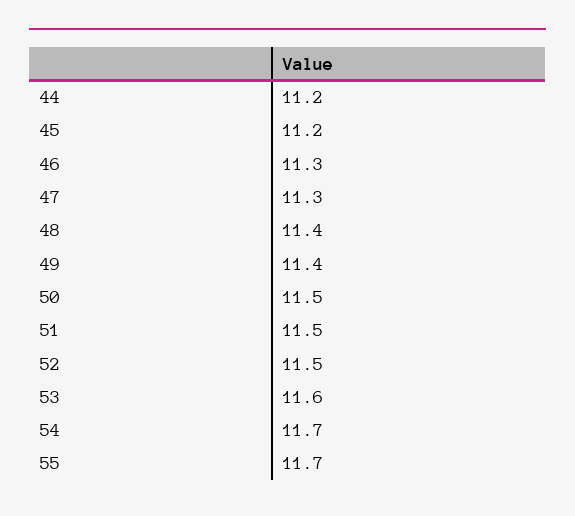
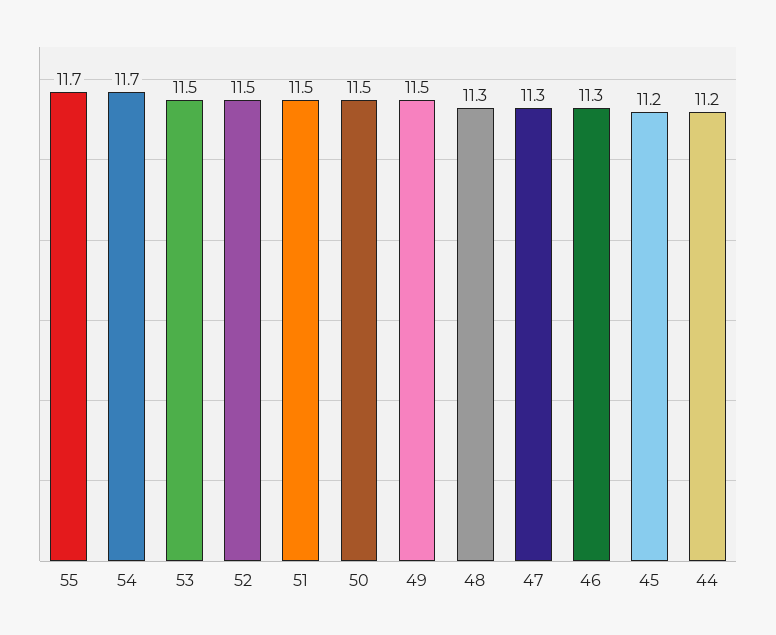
  {
    "44": 11.2,
    "45": 11.2,
    "46": 11.3,
    "47": 11.3,
-   "48": 11.4,
+   "48": 11.3,
-   "49": 11.4,
+   "49": 11.5,
    "50": 11.5,
    "51": 11.5,
    "52": 11.5,
-   "53": 11.6,
+   "53": 11.5,
    "54": 11.7,
    "55": 11.7
  }

